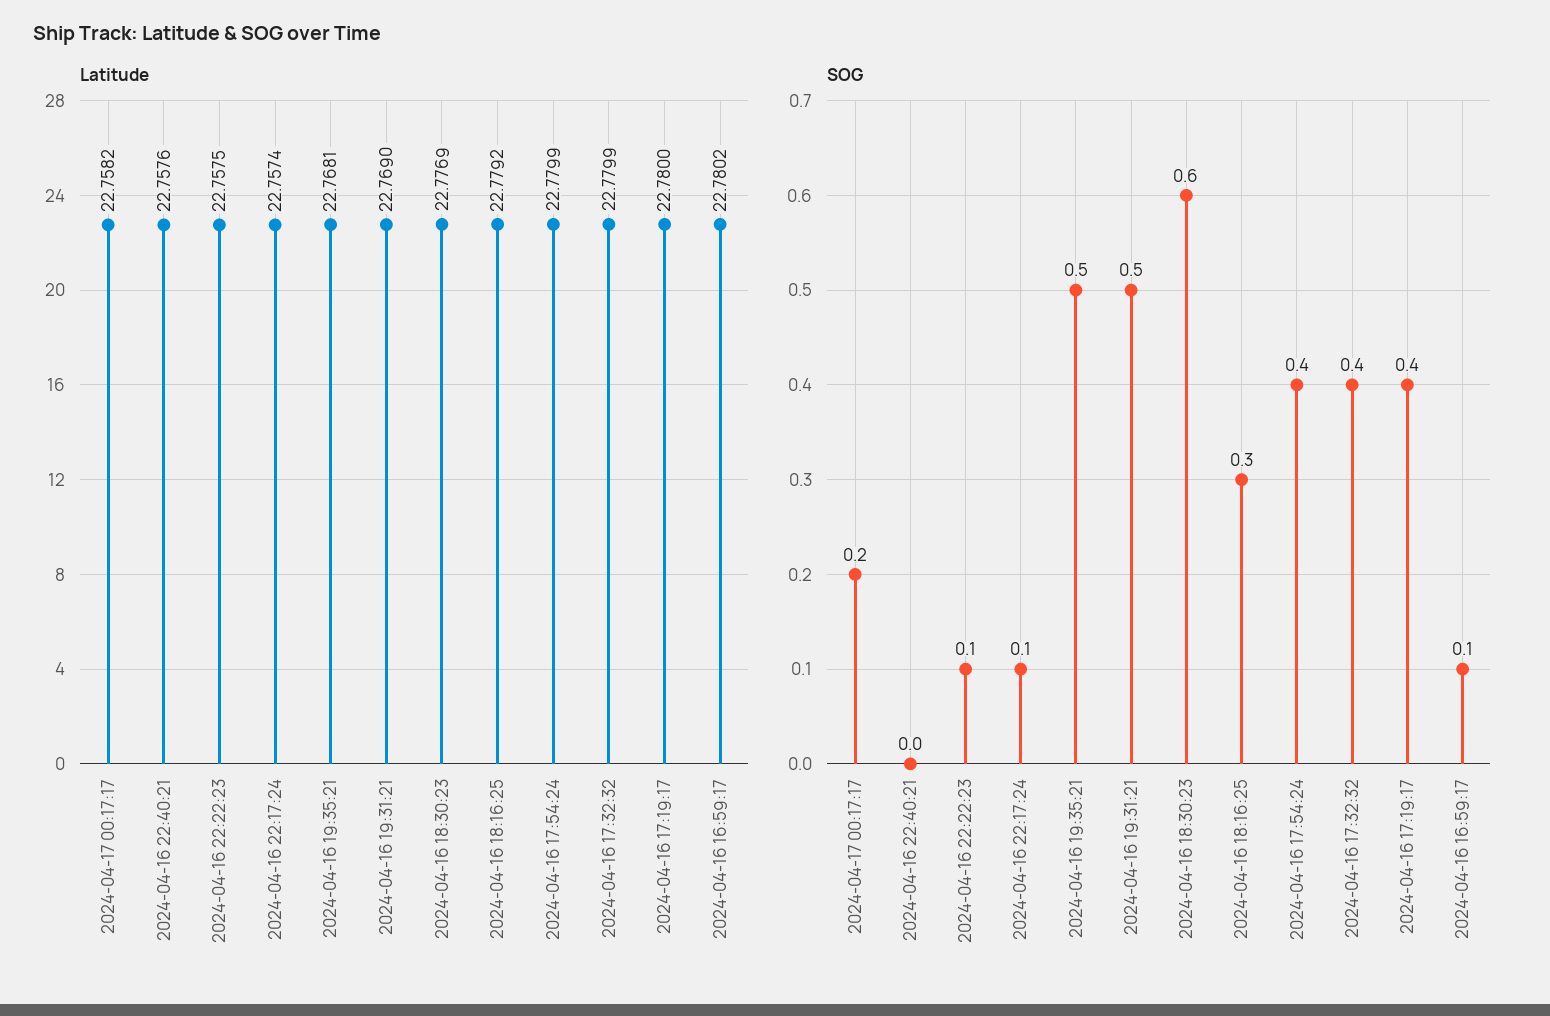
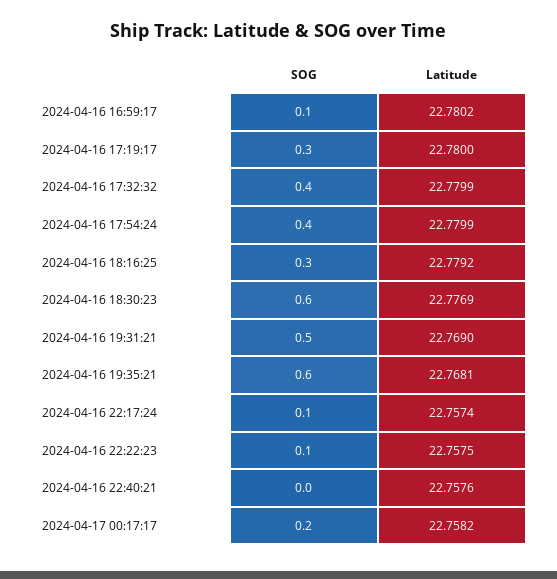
  {
    "Latitude": {
      "2024-04-17 00:17:17": 22.7582,
      "2024-04-16 22:40:21": 22.7576,
      "2024-04-16 22:22:23": 22.7575,
      "2024-04-16 22:17:24": 22.7574,
      "2024-04-16 19:35:21": 22.7681,
      "2024-04-16 19:31:21": 22.769,
      "2024-04-16 18:30:23": 22.7769,
      "2024-04-16 18:16:25": 22.7792,
      "2024-04-16 17:54:24": 22.7799,
      "2024-04-16 17:32:32": 22.7799,
      "2024-04-16 17:19:17": 22.78,
      "2024-04-16 16:59:17": 22.7802
    },
    "SOG": {
      "2024-04-17 00:17:17": 0.2,
      "2024-04-16 22:40:21": 0,
      "2024-04-16 22:22:23": 0.1,
      "2024-04-16 22:17:24": 0.1,
-     "2024-04-16 19:35:21": 0.5,
+     "2024-04-16 19:35:21": 0.6,
      "2024-04-16 19:31:21": 0.5,
      "2024-04-16 18:30:23": 0.6,
      "2024-04-16 18:16:25": 0.3,
      "2024-04-16 17:54:24": 0.4,
      "2024-04-16 17:32:32": 0.4,
-     "2024-04-16 17:19:17": 0.4,
+     "2024-04-16 17:19:17": 0.3,
      "2024-04-16 16:59:17": 0.1
    }
  }

